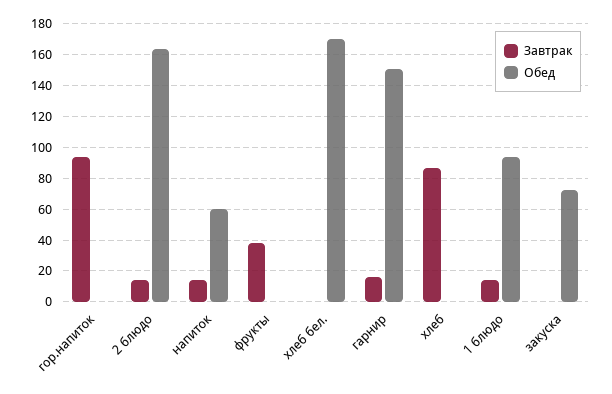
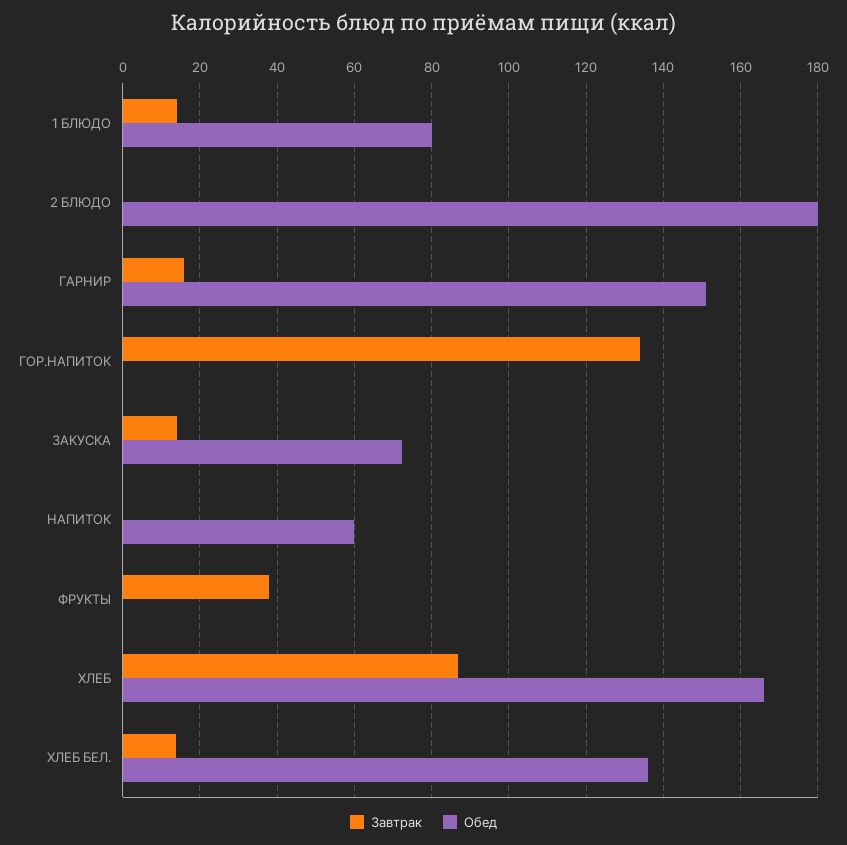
  {
    "Завтрак": {
-     "гор.напиток": 95,
+     "гор.напиток": 134,
-     "2 блюдо": 15,
+     "2 блюдо": 0,
-     "напиток": 15,
+     "напиток": 0,
      "фрукты": 38,
-     "хлеб бел.": 0,
+     "хлеб бел.": 14,
      "гарнир": 16,
      "хлеб": 86,
      "1 блюдо": 14,
-     "закуска": 0
+     "закуска": 14
    },
    "Обед": {
      "гор.напиток": 0,
-     "2 блюдо": 165,
+     "2 блюдо": 180,
      "напиток": 60,
      "фрукты": 0,
-     "хлеб бел.": 170,
+     "хлеб бел.": 136,
      "гарнир": 152,
-     "хлеб": 0,
+     "хлеб": 166,
-     "1 блюдо": 95,
+     "1 блюдо": 80,
      "закуска": 72
    }
  }

